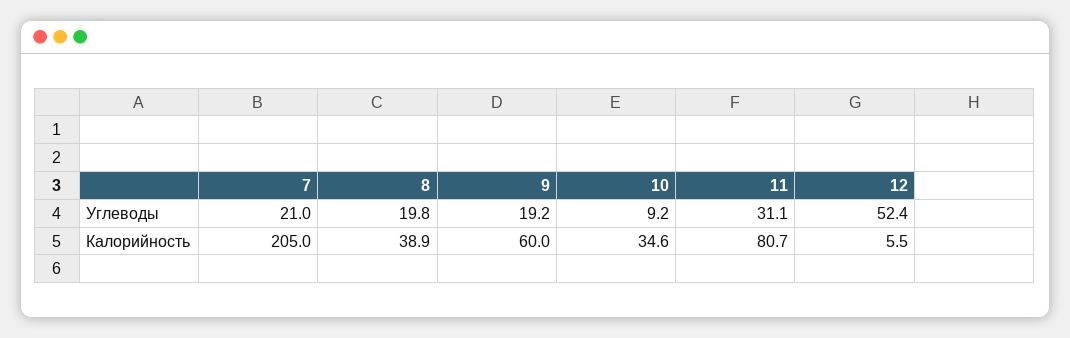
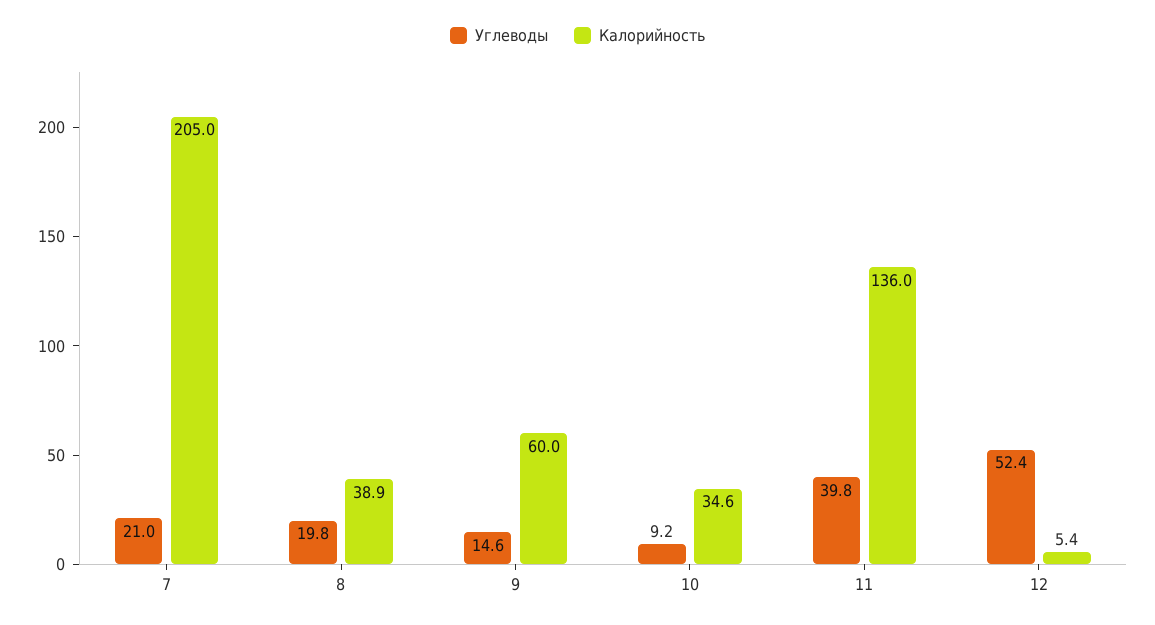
  {
    "Углеводы": {
      "7": 21,
      "8": 19.8,
-     "9": 19.2,
+     "9": 14.6,
      "10": 9.2,
-     "11": 31.1,
+     "11": 39.8,
      "12": 52.4
    },
    "Калорийность": {
      "7": 205,
      "8": 38.9,
      "9": 60,
      "10": 34.6,
-     "11": 80.7,
+     "11": 136,
-     "12": 5.5
+     "12": 5.4
    }
  }

